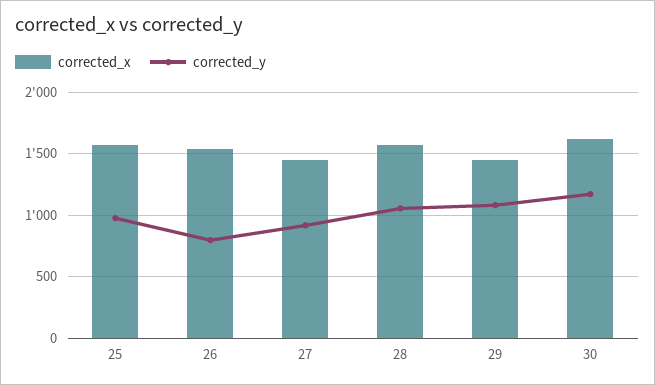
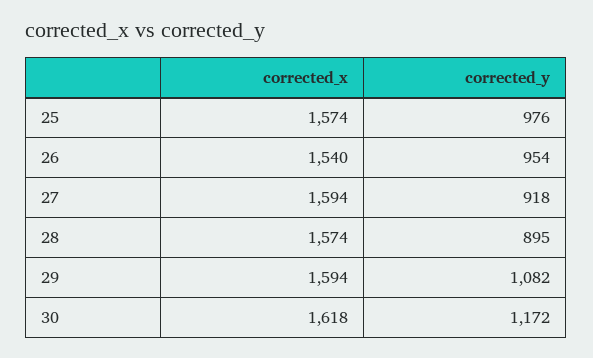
  {
    "corrected_x": {
      "25": 1574,
      "26": 1540,
-     "27": 1450,
+     "27": 1594,
      "28": 1574,
-     "29": 1450,
+     "29": 1594,
      "30": 1618
    },
    "corrected_y": {
      "25": 976,
-     "26": 800,
+     "26": 954,
      "27": 918,
-     "28": 1050,
+     "28": 895,
      "29": 1082,
      "30": 1172
    }
  }

